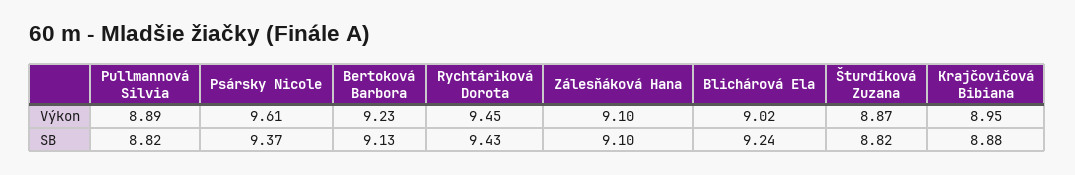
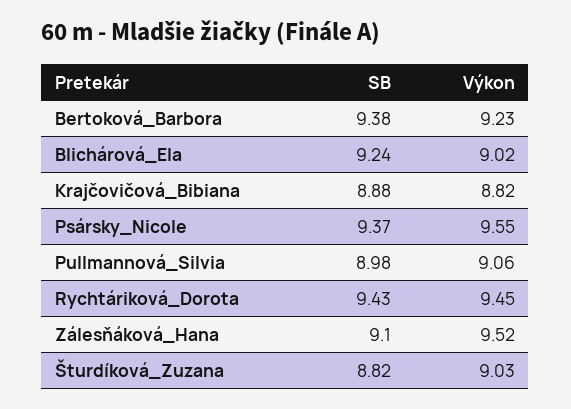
  {
    "Pullmannová Silvia": {
-     "Výkon": 8.89,
+     "Výkon": 9.06,
-     "SB": 8.82
+     "SB": 8.98
    },
    "Psársky Nicole": {
-     "Výkon": 9.61,
+     "Výkon": 9.55,
      "SB": 9.37
    },
    "Bertoková Barbora": {
      "Výkon": 9.23,
-     "SB": 9.13
+     "SB": 9.38
    },
    "Rychtáriková Dorota": {
      "Výkon": 9.45,
      "SB": 9.43
    },
    "Zálesňáková Hana": {
-     "Výkon": 9.1,
+     "Výkon": 9.52,
      "SB": 9.1
    },
    "Blichárová Ela": {
      "Výkon": 9.02,
      "SB": 9.24
    },
    "Šturdíková Zuzana": {
-     "Výkon": 8.87,
+     "Výkon": 9.03,
      "SB": 8.82
    },
    "Krajčovičová Bibiana": {
-     "Výkon": 8.95,
+     "Výkon": 8.82,
      "SB": 8.88
    }
  }

